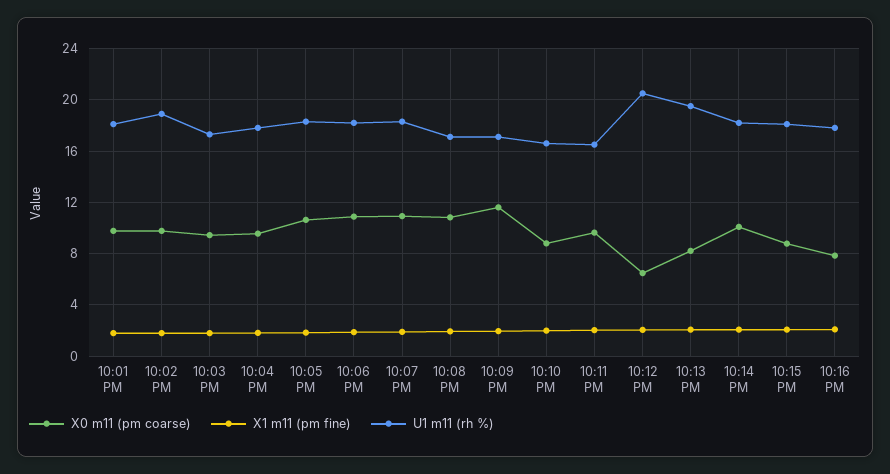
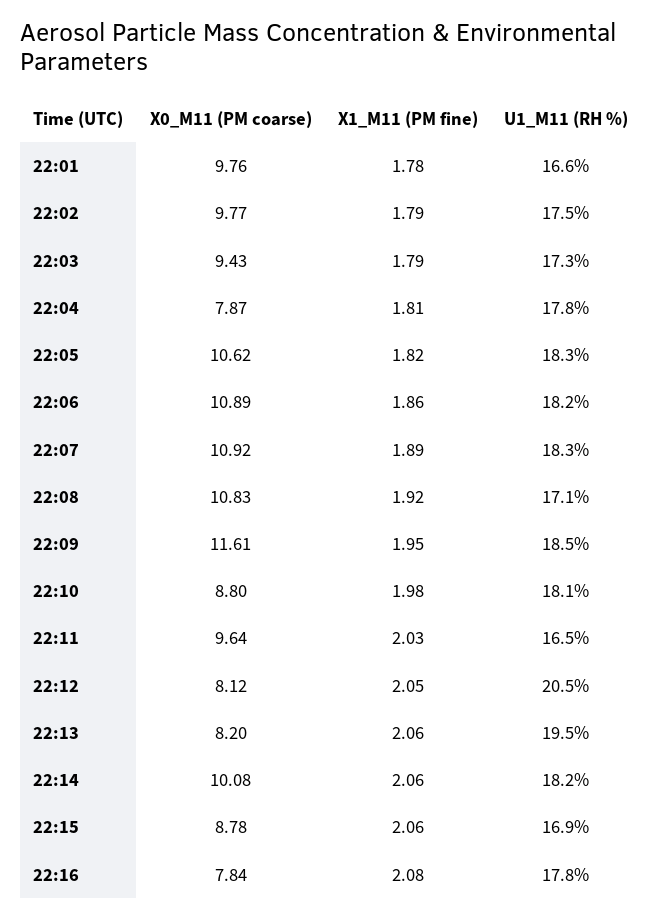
  {
    "X0 m11 (pm coarse)": {
      "10:01 PM": 9.76,
      "10:02 PM": 9.77,
      "10:03 PM": 9.43,
-     "10:04 PM": 9.5,
+     "10:04 PM": 7.87,
      "10:05 PM": 10.62,
      "10:06 PM": 10.89,
      "10:07 PM": 10.92,
      "10:08 PM": 10.83,
      "10:09 PM": 11.61,
      "10:10 PM": 8.8,
      "10:11 PM": 9.64,
-     "10:12 PM": 6.5,
+     "10:12 PM": 8.12,
      "10:13 PM": 8.2,
      "10:14 PM": 10.08,
      "10:15 PM": 8.78,
      "10:16 PM": 7.84
    },
    "X1 m11 (pm fine)": {
      "10:01 PM": 1.78,
      "10:02 PM": 1.79,
      "10:03 PM": 1.79,
      "10:04 PM": 1.81,
      "10:05 PM": 1.82,
      "10:06 PM": 1.86,
      "10:07 PM": 1.89,
      "10:08 PM": 1.92,
      "10:09 PM": 1.95,
      "10:10 PM": 1.98,
      "10:11 PM": 2.03,
      "10:12 PM": 2.05,
      "10:13 PM": 2.06,
      "10:14 PM": 2.06,
      "10:15 PM": 2.06,
      "10:16 PM": 2.08
    },
    "U1 m11 (rh %)": {
-     "10:01 PM": 18,
+     "10:01 PM": 16.6,
-     "10:02 PM": 19,
+     "10:02 PM": 17.5,
      "10:03 PM": 17.3,
      "10:04 PM": 17.8,
      "10:05 PM": 18.3,
      "10:06 PM": 18.2,
      "10:07 PM": 18.3,
      "10:08 PM": 17.1,
-     "10:09 PM": 17,
+     "10:09 PM": 18.5,
-     "10:10 PM": 16.5,
+     "10:10 PM": 18.1,
      "10:11 PM": 16.5,
      "10:12 PM": 20.5,
      "10:13 PM": 19.5,
      "10:14 PM": 18.2,
-     "10:15 PM": 18,
+     "10:15 PM": 16.9,
      "10:16 PM": 17.8
    }
  }

